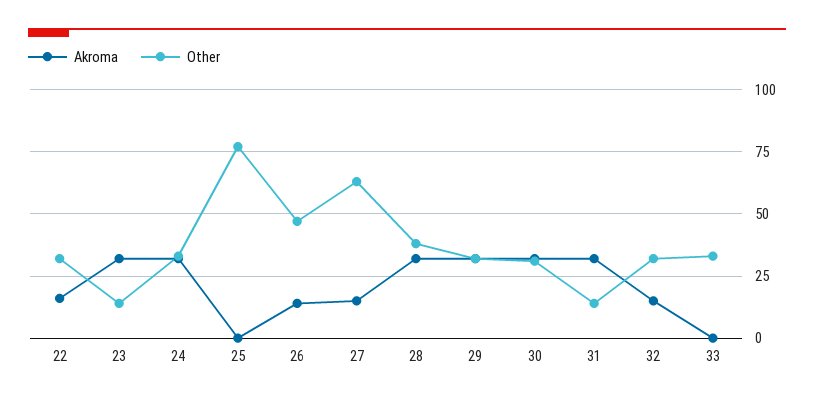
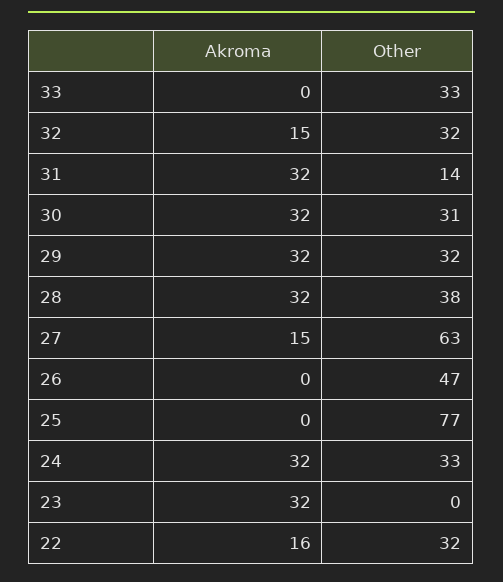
  {
    "Akroma": {
      "22": 16,
      "23": 32,
      "24": 32,
      "25": 0,
-     "26": 15,
+     "26": 0,
      "27": 15,
      "28": 32,
      "29": 32,
      "30": 32,
      "31": 32,
      "32": 15,
      "33": 0
    },
    "Other": {
      "22": 32,
-     "23": 15,
+     "23": 0,
      "24": 33,
      "25": 77,
      "26": 47,
      "27": 63,
      "28": 38,
      "29": 32,
      "30": 31,
      "31": 14,
      "32": 32,
      "33": 33
    }
  }

